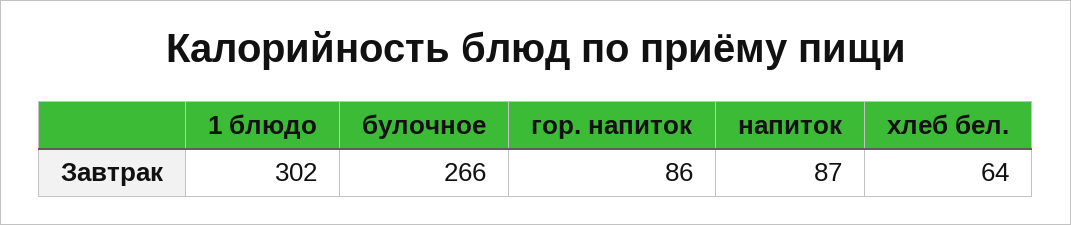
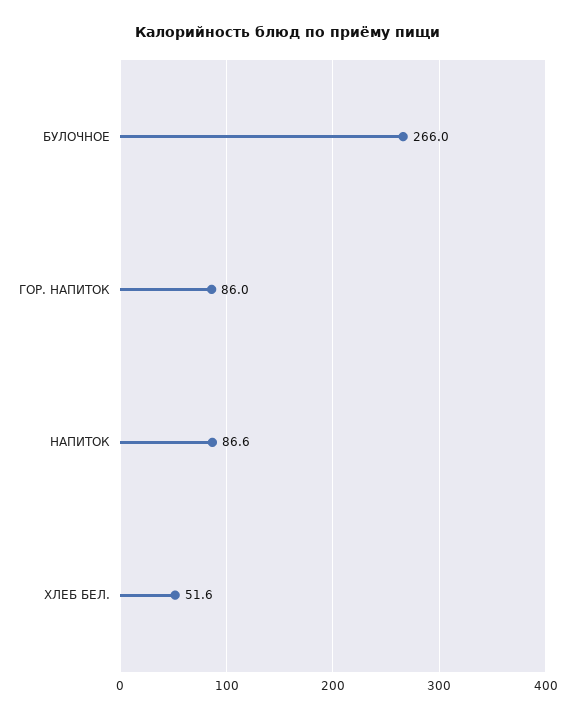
  {
-   "1 блюдо": 302,
    "булочное": 266,
    "гор. напиток": 86,
    "напиток": 86.6,
-   "хлеб бел.": 64
+   "хлеб бел.": 51.6
  }

